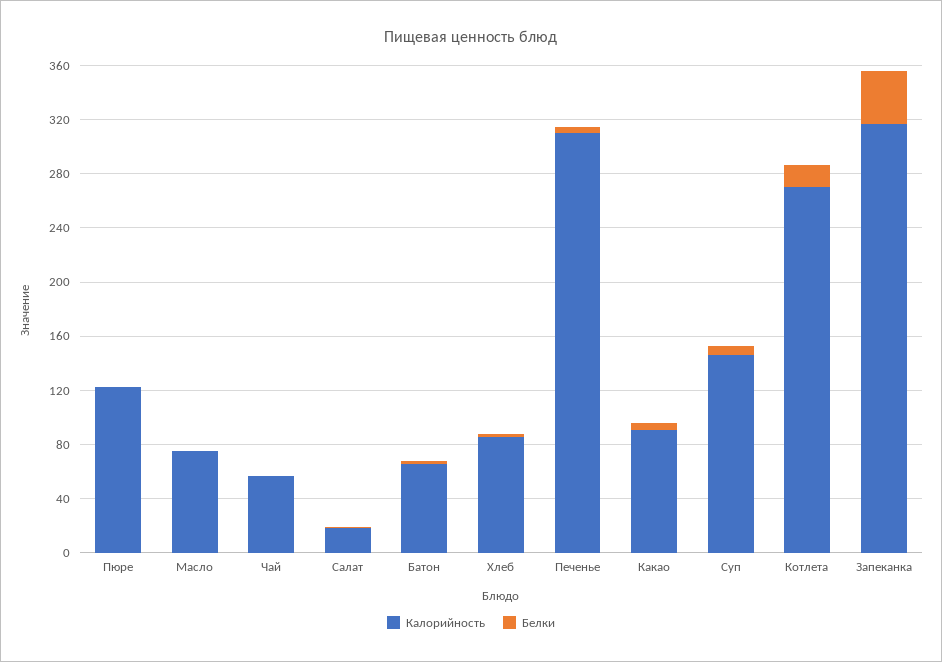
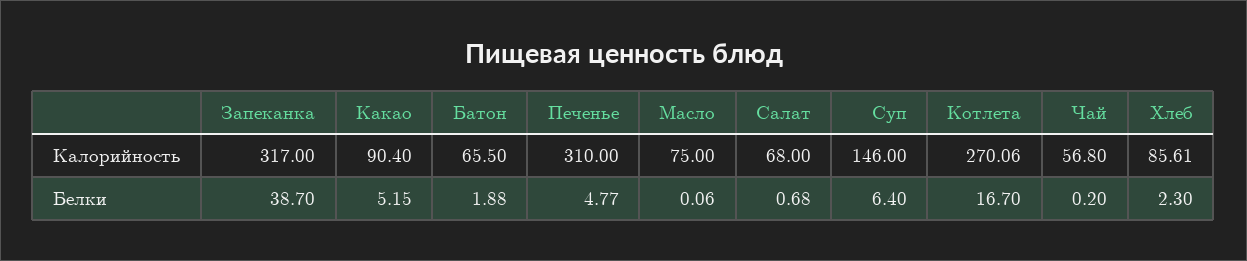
  {
    "Калорийность": {
-     "Пюре": 120,
      "Масло": 75,
      "Чай": 56.8,
-     "Салат": 20,
+     "Салат": 68,
      "Батон": 65.5,
      "Хлеб": 85.61,
      "Печенье": 310,
      "Какао": 90.4,
      "Суп": 146,
      "Котлета": 270.06,
      "Запеканка": 317
    },
    "Белки": {
-     "Пюре": 0,
      "Масло": 0.06,
      "Чай": 0.2,
      "Салат": 0.68,
      "Батон": 1.88,
      "Хлеб": 2.3,
      "Печенье": 4.77,
      "Какао": 5.15,
      "Суп": 6.4,
      "Котлета": 16.7,
      "Запеканка": 38.7
    }
  }

